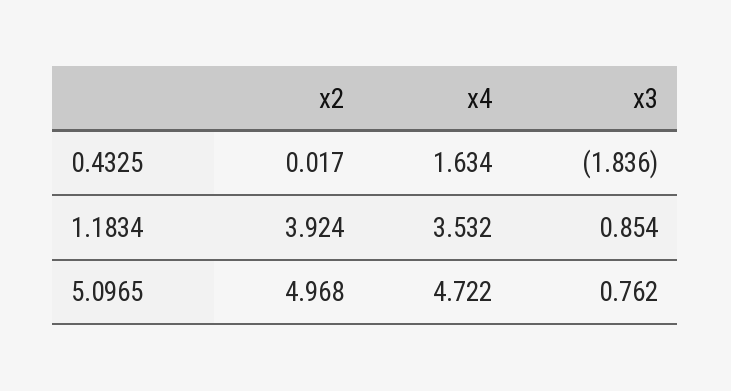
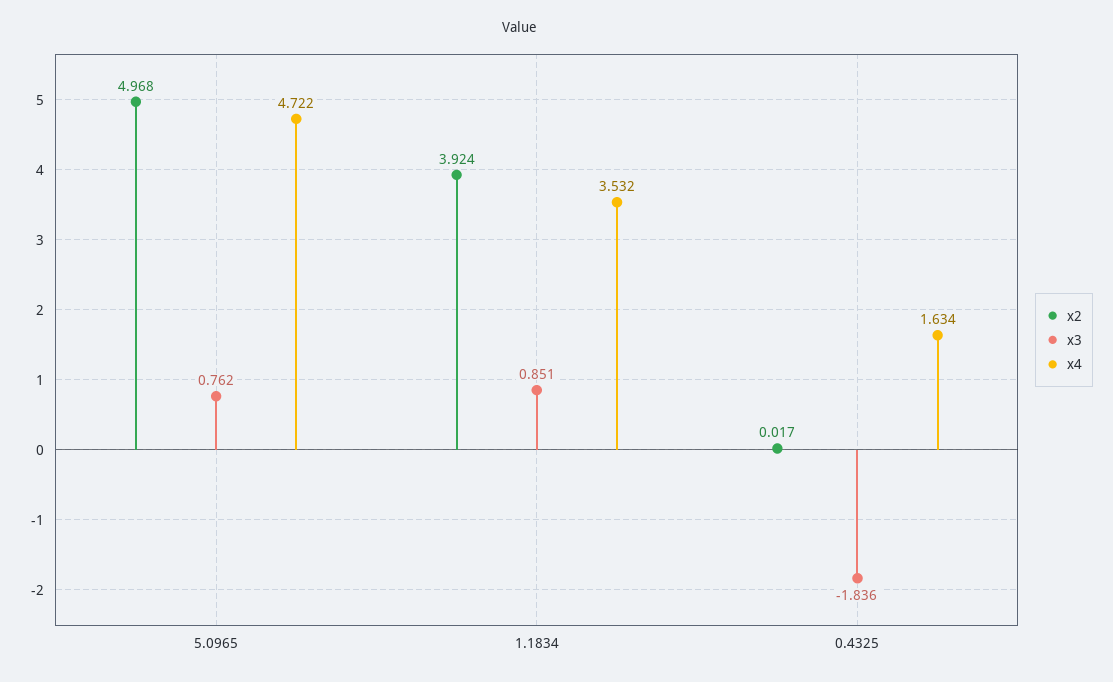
  {
    "x2": {
      "0.4325": 0.017,
      "1.1834": 3.924,
      "5.0965": 4.968
    },
    "x4": {
      "0.4325": 1.634,
      "1.1834": 3.532,
      "5.0965": 4.722
    },
    "x3": {
      "0.4325": -1.836,
-     "1.1834": 0.854,
+     "1.1834": 0.851,
      "5.0965": 0.762
    }
  }

